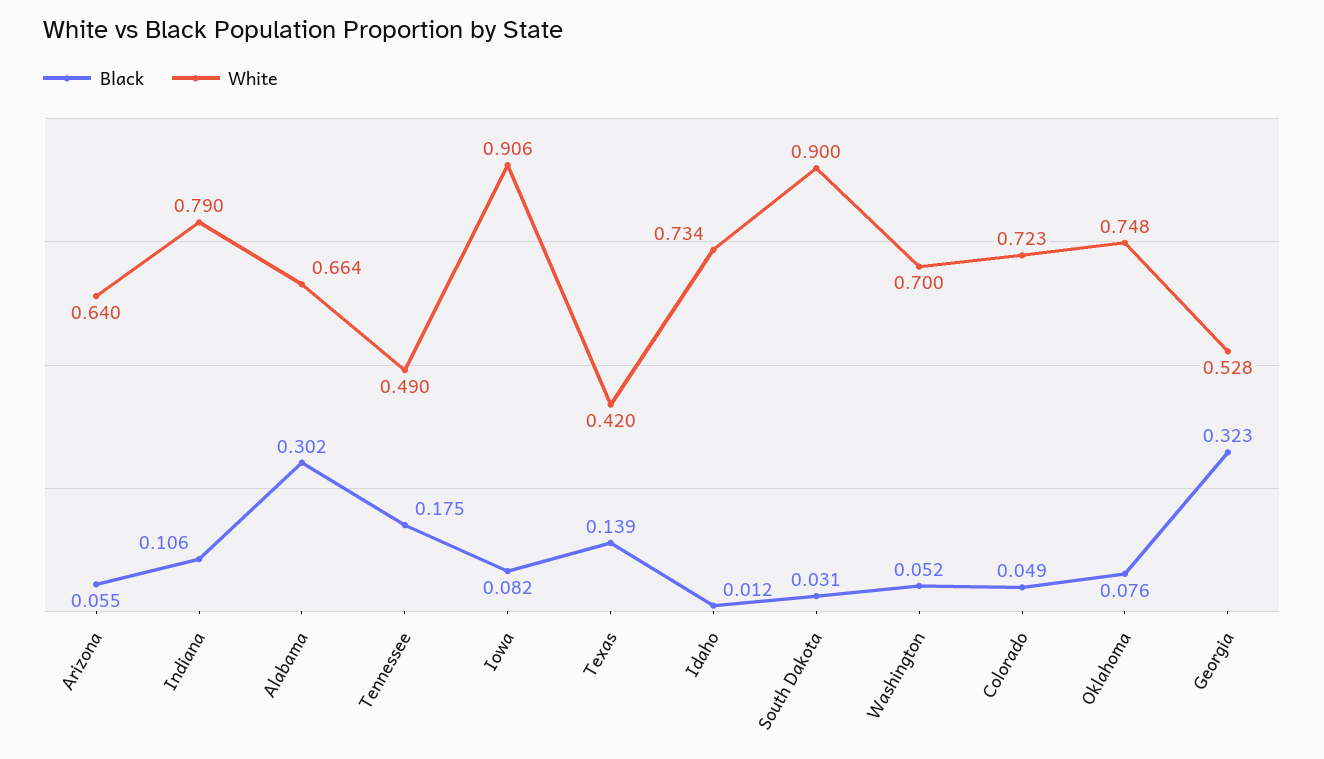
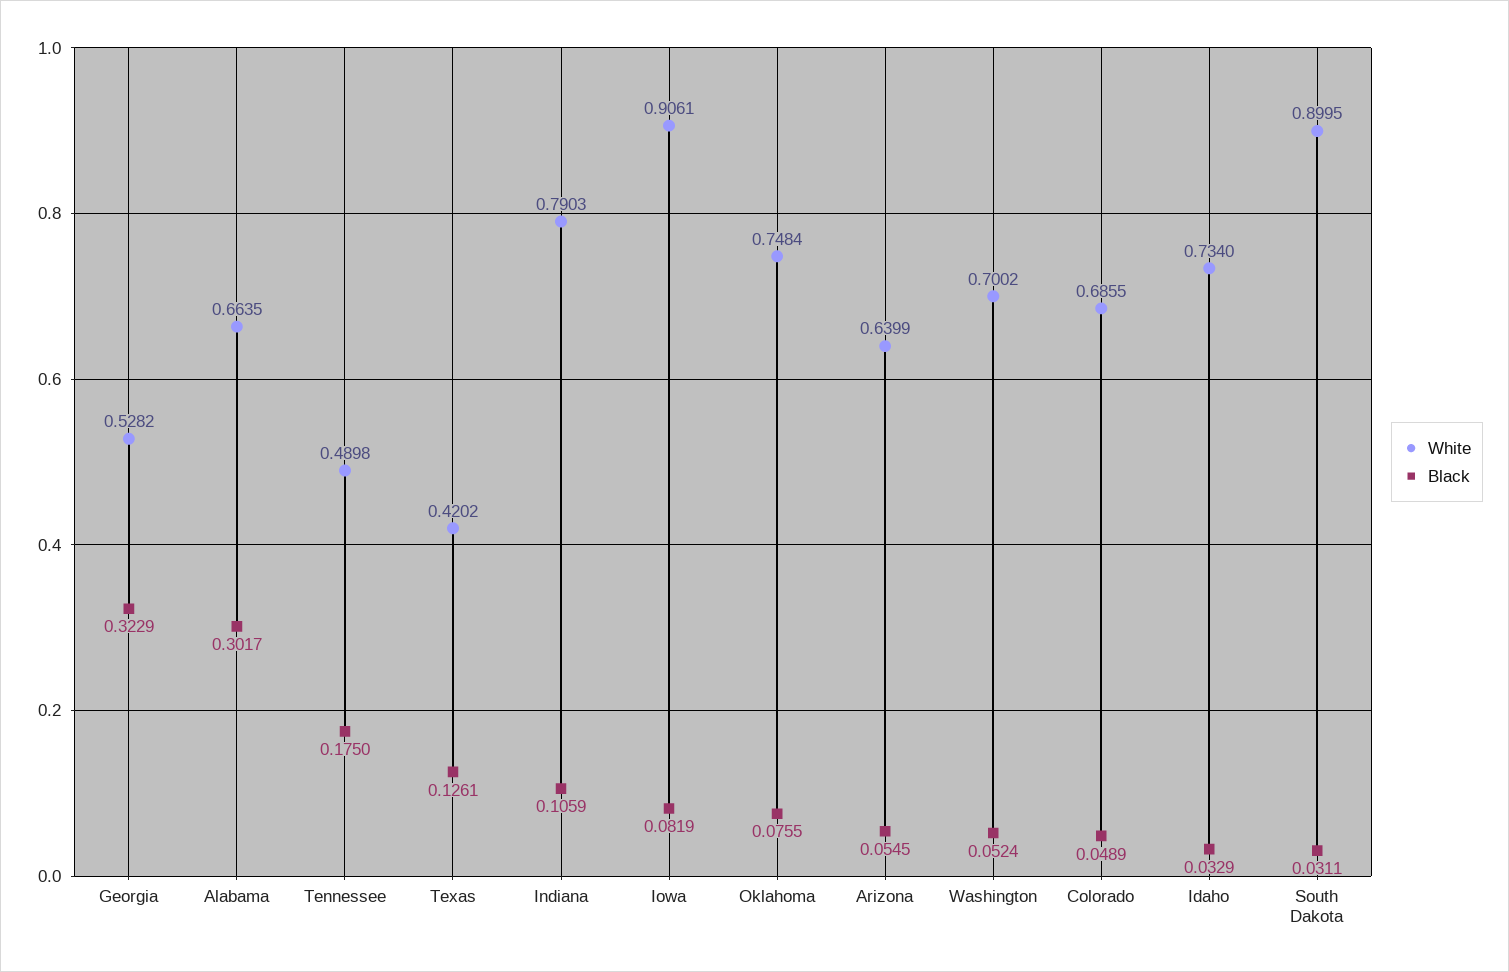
  {
    "Black": {
      "Arizona": 0.0545,
      "Indiana": 0.1059,
      "Alabama": 0.3017,
      "Tennessee": 0.175,
      "Iowa": 0.0819,
-     "Texas": 0.139,
+     "Texas": 0.1261,
-     "Idaho": 0.012,
+     "Idaho": 0.0329,
      "South Dakota": 0.0311,
      "Washington": 0.0524,
      "Colorado": 0.0489,
      "Oklahoma": 0.0755,
      "Georgia": 0.3229
    },
    "White": {
      "Arizona": 0.6399,
      "Indiana": 0.7903,
      "Alabama": 0.6635,
      "Tennessee": 0.4898,
      "Iowa": 0.9061,
      "Texas": 0.4202,
      "Idaho": 0.734,
      "South Dakota": 0.8995,
      "Washington": 0.7002,
-     "Colorado": 0.723,
+     "Colorado": 0.6855,
      "Oklahoma": 0.7484,
      "Georgia": 0.5282
    }
  }

